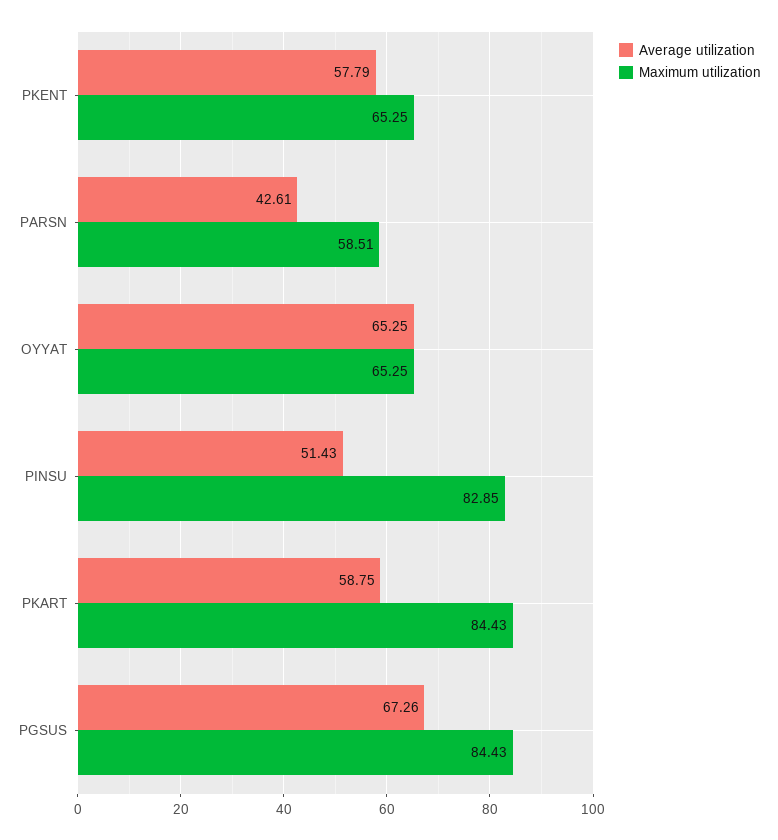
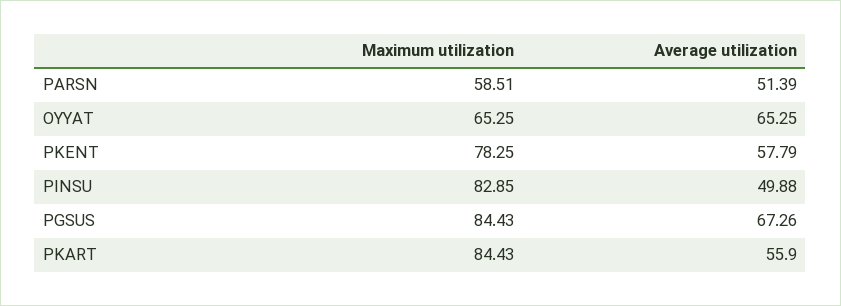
  {
    "Average utilization": {
      "PKENT": 57.79,
-     "PARSN": 42.61,
+     "PARSN": 51.39,
      "OYYAT": 65.25,
-     "PINSU": 51.43,
+     "PINSU": 49.88,
-     "PKART": 58.75,
+     "PKART": 55.9,
      "PGSUS": 67.26
    },
    "Maximum utilization": {
-     "PKENT": 65.25,
+     "PKENT": 78.25,
      "PARSN": 58.51,
      "OYYAT": 65.25,
      "PINSU": 82.85,
      "PKART": 84.43,
      "PGSUS": 84.43
    }
  }

